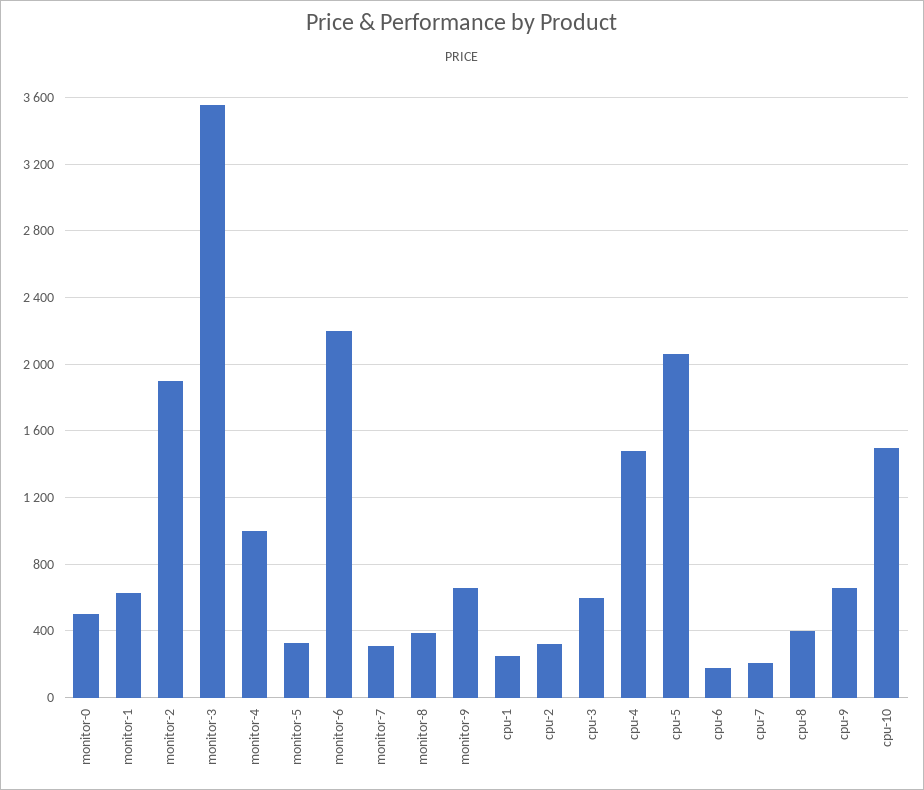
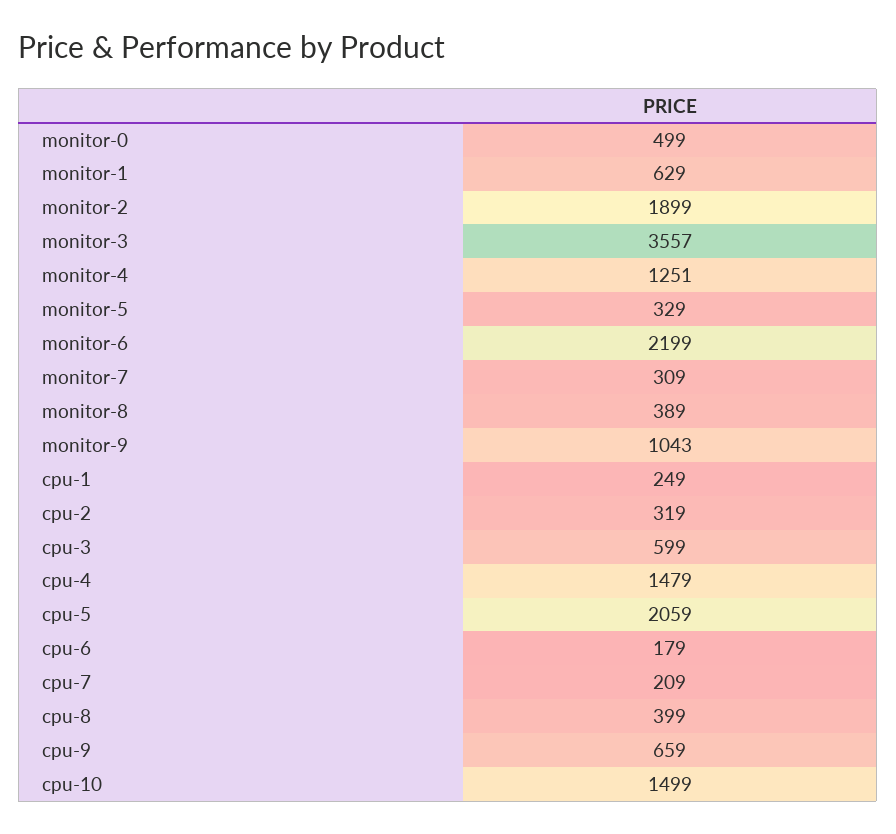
  {
    "monitor-0": 499,
    "monitor-1": 629,
    "monitor-2": 1899,
    "monitor-3": 3557,
-   "monitor-4": 1000,
+   "monitor-4": 1251,
    "monitor-5": 329,
    "monitor-6": 2199,
    "monitor-7": 309,
    "monitor-8": 389,
-   "monitor-9": 650,
+   "monitor-9": 1043,
    "cpu-1": 249,
    "cpu-2": 319,
    "cpu-3": 599,
    "cpu-4": 1479,
    "cpu-5": 2059,
    "cpu-6": 179,
    "cpu-7": 209,
    "cpu-8": 399,
    "cpu-9": 659,
    "cpu-10": 1499
  }

